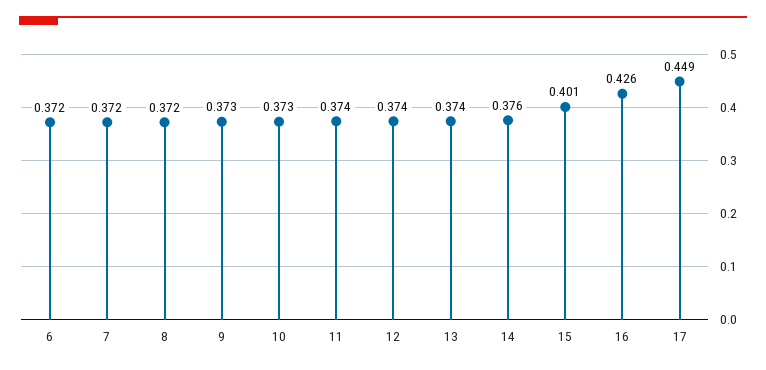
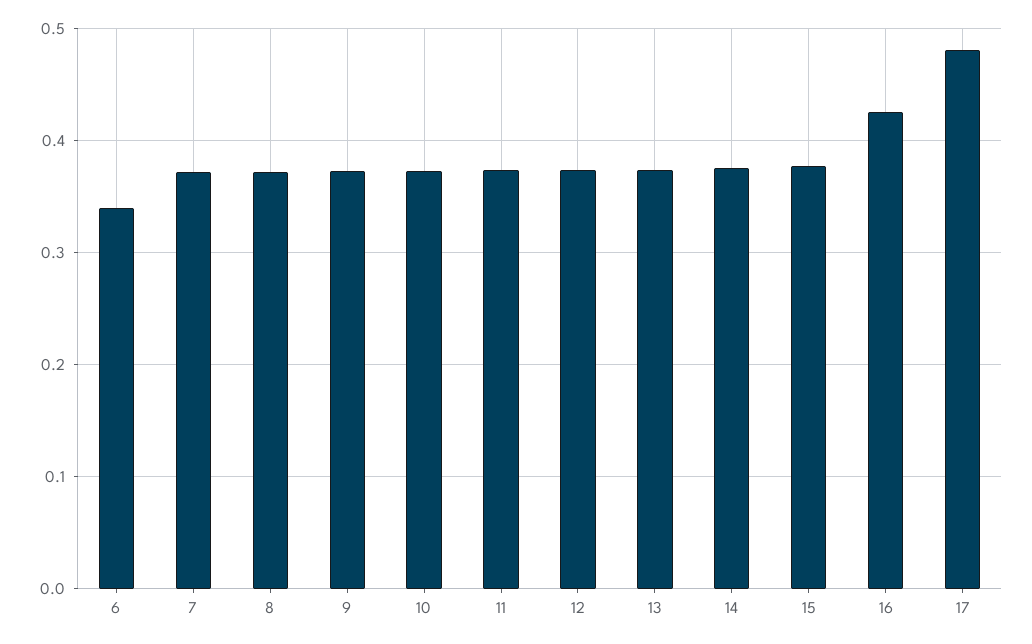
  {
-   "6": 0.372,
+   "6": 0.34,
    "7": 0.372,
    "8": 0.372,
    "9": 0.373,
    "10": 0.373,
    "11": 0.374,
    "12": 0.374,
    "13": 0.374,
    "14": 0.376,
-   "15": 0.401,
+   "15": 0.38,
    "16": 0.426,
-   "17": 0.449
+   "17": 0.48
  }

